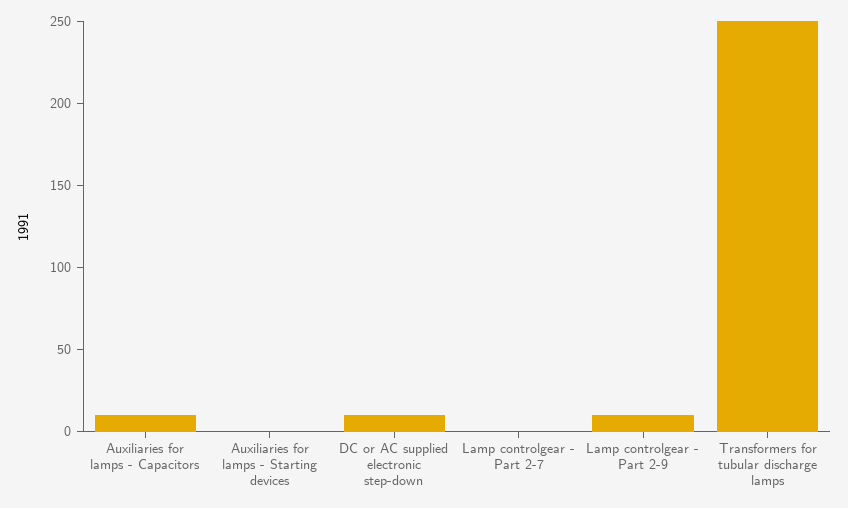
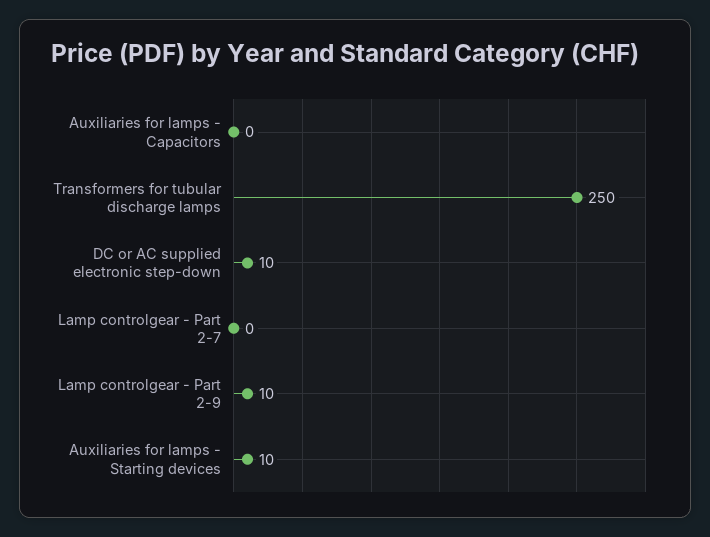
  {
-   "Auxiliaries for lamps - Capacitors": 10,
+   "Auxiliaries for lamps - Capacitors": 0,
-   "Auxiliaries for lamps - Starting devices": 0,
+   "Auxiliaries for lamps - Starting devices": 10,
    "DC or AC supplied electronic step-down": 10,
    "Lamp controlgear - Part 2-7": 0,
    "Lamp controlgear - Part 2-9": 10,
    "Transformers for tubular discharge lamps": 250
  }

